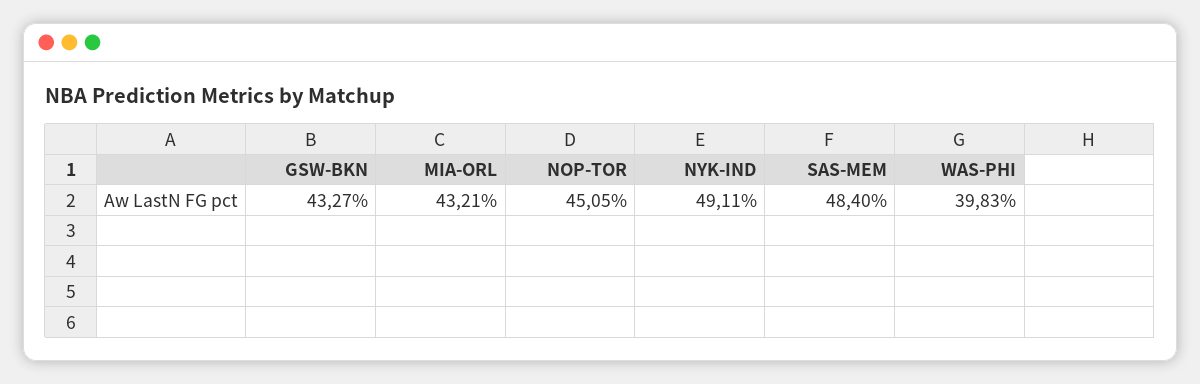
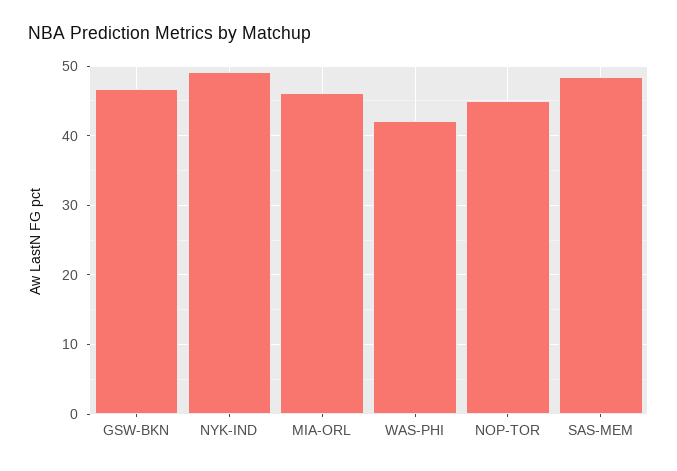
  {
-   "GSW-BKN": 43.27,
+   "GSW-BKN": 47,
-   "MIA-ORL": 43.21,
+   "MIA-ORL": 46,
    "NOP-TOR": 45.05,
    "NYK-IND": 49.11,
    "SAS-MEM": 48.4,
-   "WAS-PHI": 39.83
+   "WAS-PHI": 42
  }

